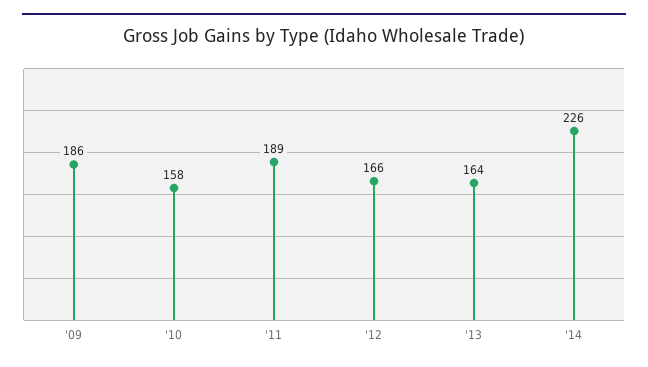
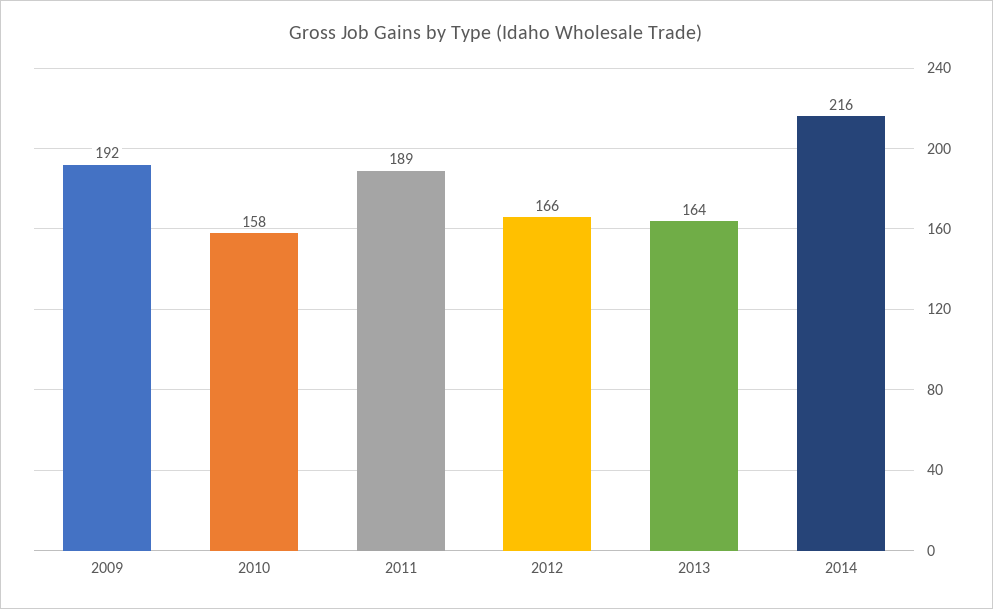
  {
-   "'09": 186,
+   "'09": 192,
    "'10": 158,
    "'11": 189,
    "'12": 166,
    "'13": 164,
-   "'14": 226
+   "'14": 216
  }

